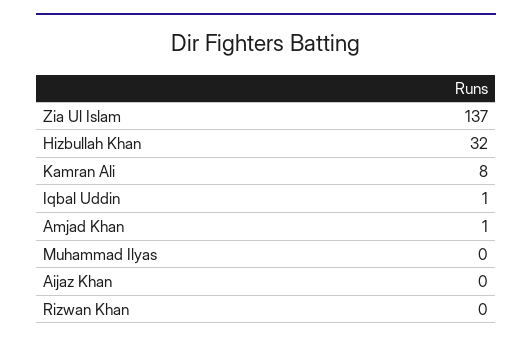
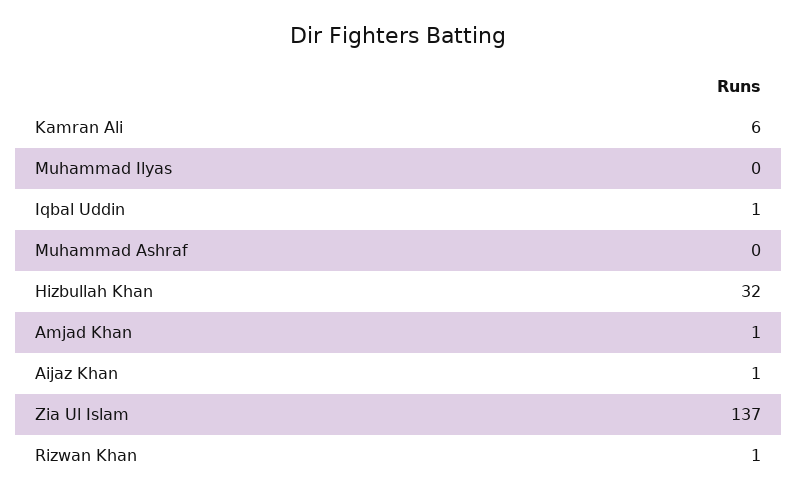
  {
    "Zia Ul Islam": 137,
    "Hizbullah Khan": 32,
-   "Kamran Ali": 8,
+   "Kamran Ali": 6,
    "Iqbal Uddin": 1,
    "Amjad Khan": 1,
    "Muhammad Ilyas": 0,
-   "Aijaz Khan": 0,
+   "Aijaz Khan": 1,
-   "Rizwan Khan": 0
+   "Rizwan Khan": 1,
+   "Muhammad Ashraf": 0
  }

